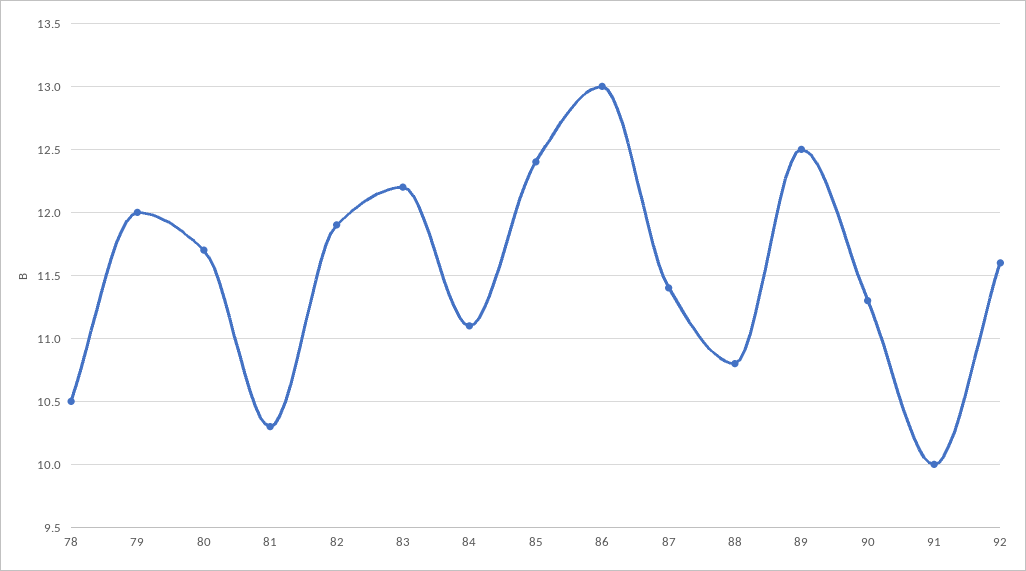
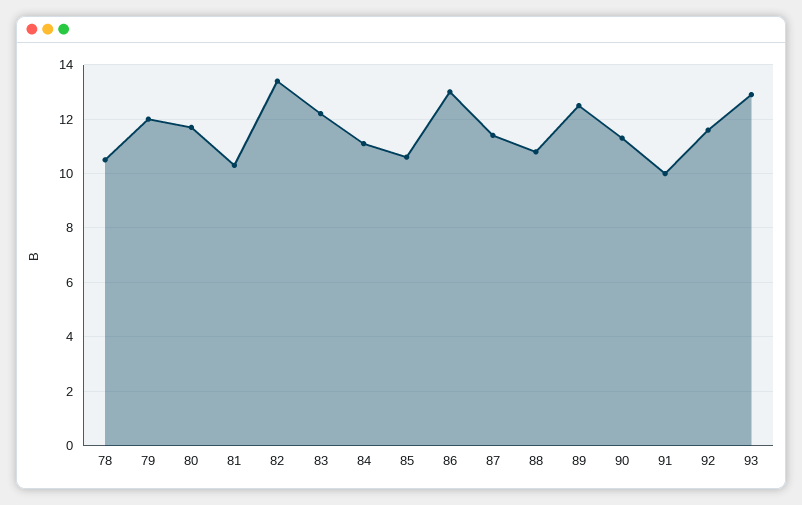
  {
    "78": 10.5,
    "79": 12,
    "80": 11.7,
    "81": 10.3,
-   "82": 11.9,
+   "82": 13.5,
    "83": 12.2,
    "84": 11.1,
-   "85": 12.4,
+   "85": 10.5,
    "86": 13,
    "87": 11.4,
    "88": 10.8,
    "89": 12.5,
    "90": 11.3,
    "91": 10,
-   "92": 11.6
+   "92": 11.6,
+   "93": 13
  }

